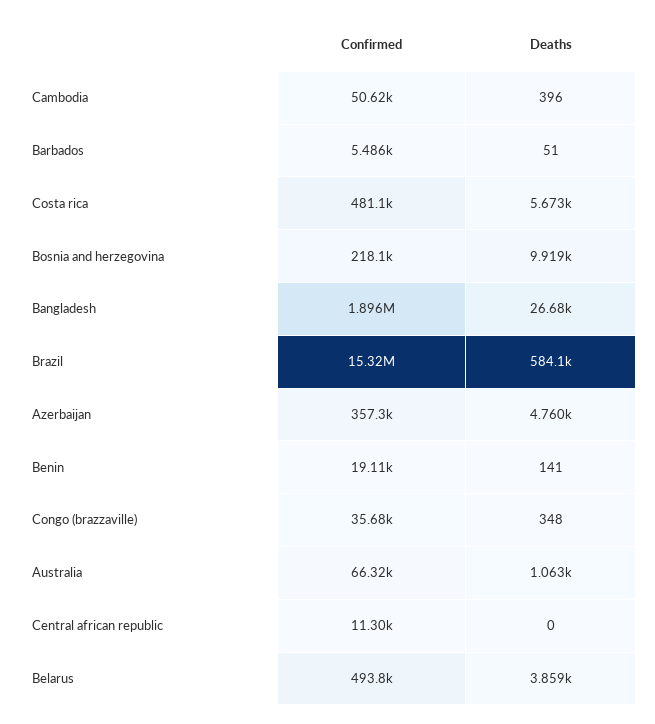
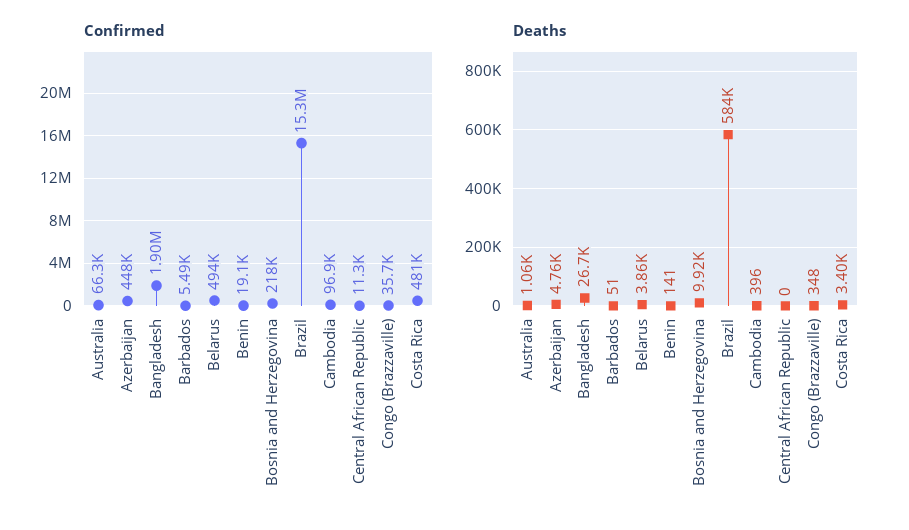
  {
    "Confirmed": {
-     "Cambodia": 50620,
+     "Cambodia": 96900,
      "Barbados": 5486,
      "Costa rica": 481100,
      "Bosnia and herzegovina": 218100,
      "Bangladesh": 1896000,
      "Brazil": 15320000,
-     "Azerbaijan": 357300,
+     "Azerbaijan": 448000,
      "Benin": 19110,
      "Congo (brazzaville)": 35680,
      "Australia": 66320,
      "Central african republic": 11300,
      "Belarus": 493800
    },
    "Deaths": {
      "Cambodia": 396,
      "Barbados": 51,
-     "Costa rica": 5673,
+     "Costa rica": 3400,
      "Bosnia and herzegovina": 9919,
      "Bangladesh": 26680,
      "Brazil": 584100,
      "Azerbaijan": 4760,
      "Benin": 141,
      "Congo (brazzaville)": 348,
      "Australia": 1063,
      "Central african republic": 0,
      "Belarus": 3859
    }
  }

